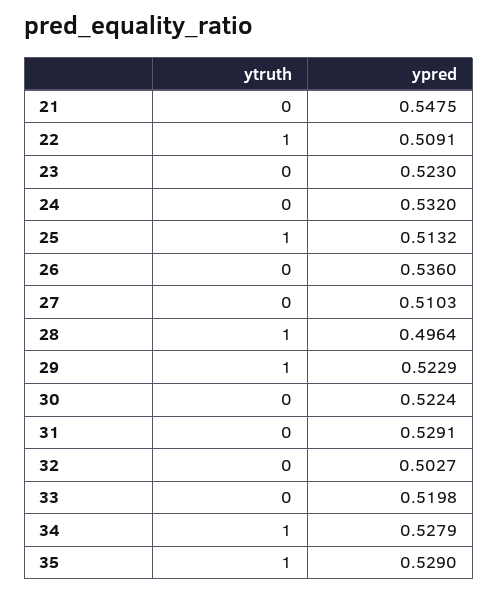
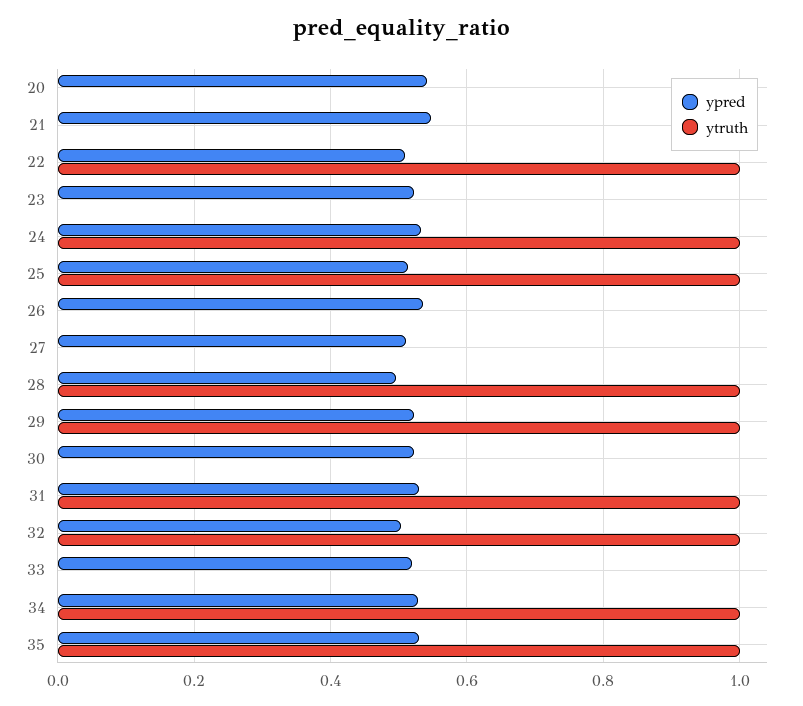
  {
    "ytruth": {
      "21": 0,
      "22": 1,
      "23": 0,
-     "24": 0,
+     "24": 1,
      "25": 1,
      "26": 0,
      "27": 0,
      "28": 1,
      "29": 1,
      "30": 0,
-     "31": 0,
+     "31": 1,
-     "32": 0,
+     "32": 1,
      "33": 0,
      "34": 1,
-     "35": 1
+     "35": 1,
+     "20": 0
    },
    "ypred": {
      "21": 0.5475,
      "22": 0.5091,
      "23": 0.523,
      "24": 0.532,
      "25": 0.5132,
      "26": 0.536,
      "27": 0.5103,
      "28": 0.4964,
      "29": 0.5229,
      "30": 0.5224,
      "31": 0.5291,
      "32": 0.5027,
      "33": 0.5198,
      "34": 0.5279,
-     "35": 0.529
+     "35": 0.529,
+     "20": 0.54
    }
  }

